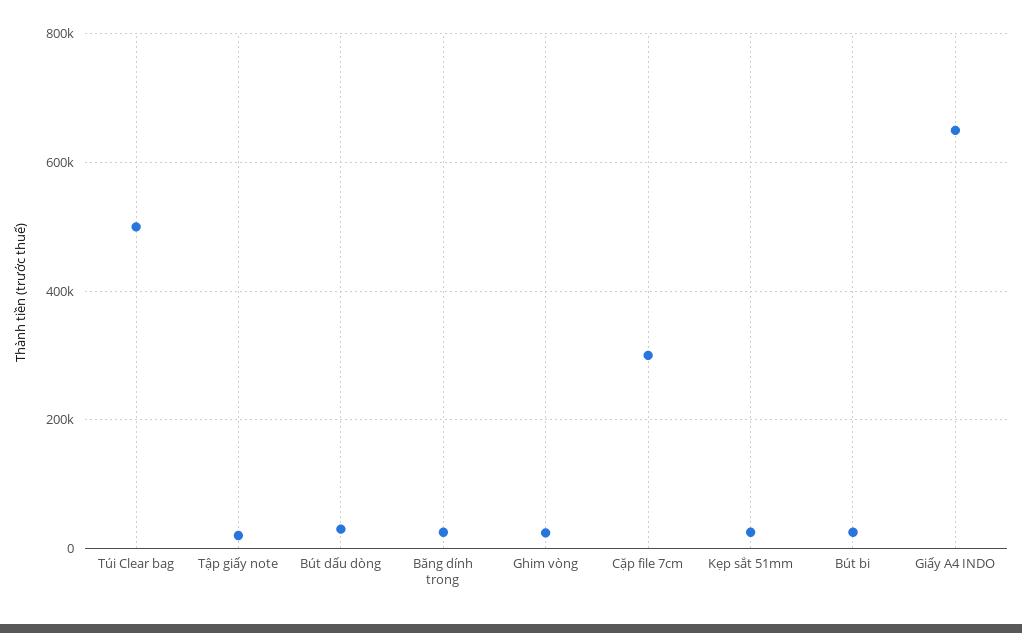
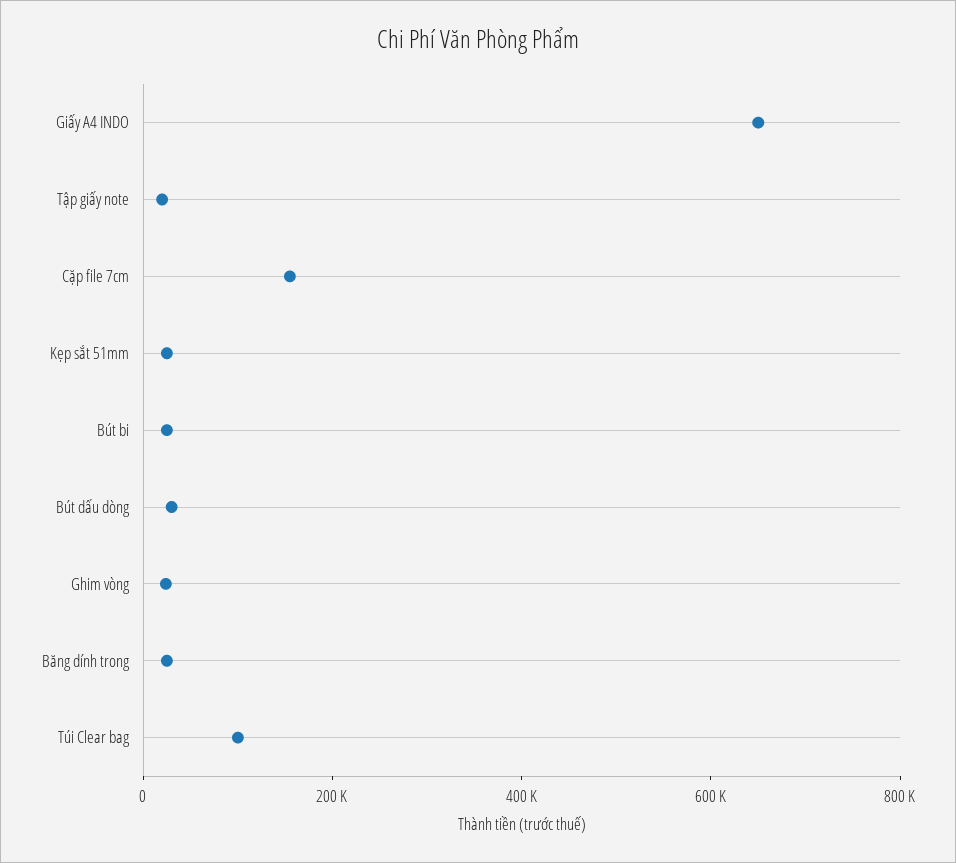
  {
-   "Túi Clear bag": 500000,
+   "Túi Clear bag": 100000,
    "Tập giấy note": 20000,
    "Bút dấu dòng": 40000,
    "Băng dính trong": 20000,
    "Ghim vòng": 20000,
-   "Cặp file 7cm": 300000,
+   "Cặp file 7cm": 150000,
    "Kẹp sắt 51mm": 20000,
    "Bút bi": 20000,
    "Giấy A4 INDO": 660000
  }

